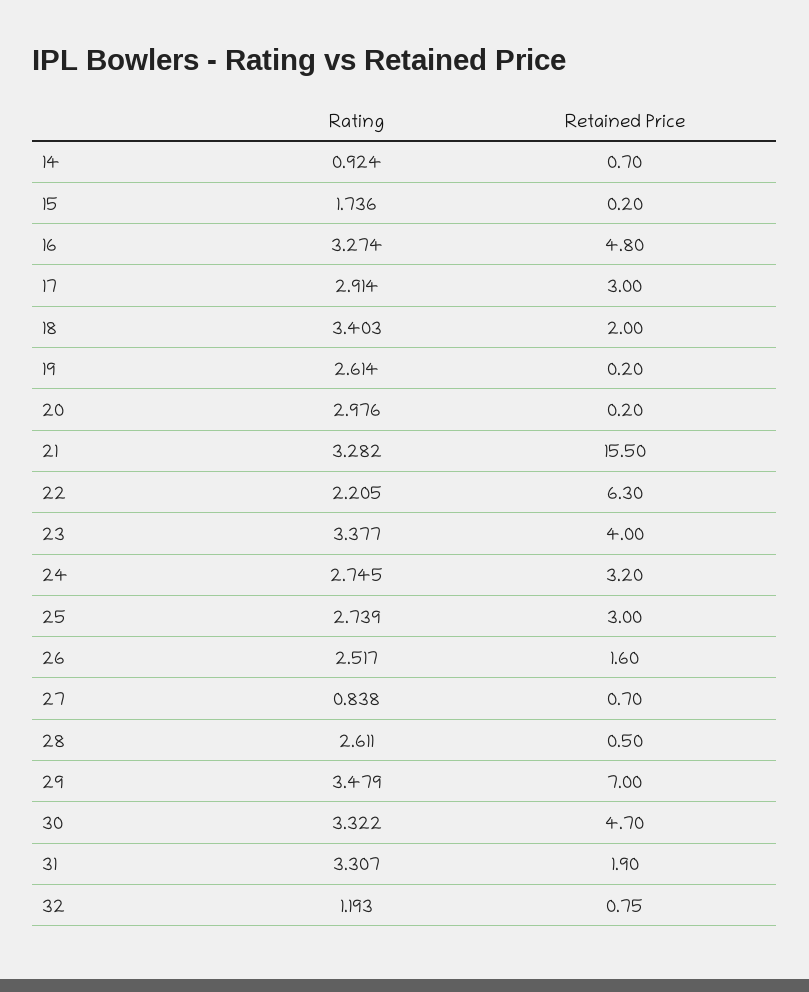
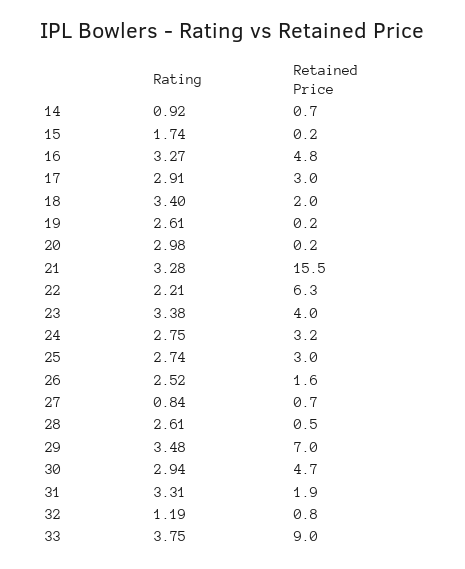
  {
    "Rating": {
      "14": 0.924,
      "15": 1.736,
      "16": 3.274,
      "17": 2.914,
      "18": 3.403,
      "19": 2.614,
      "20": 2.976,
      "21": 3.282,
      "22": 2.205,
      "23": 3.377,
      "24": 2.745,
      "25": 2.739,
      "26": 2.517,
      "27": 0.838,
      "28": 2.611,
      "29": 3.479,
-     "30": 3.322,
+     "30": 2.94,
      "31": 3.307,
-     "32": 1.193
+     "32": 1.193,
+     "33": 3.75
    },
    "Retained Price": {
      "14": 0.7,
      "15": 0.2,
      "16": 4.8,
      "17": 3,
      "18": 2,
      "19": 0.2,
      "20": 0.2,
      "21": 15.5,
      "22": 6.3,
      "23": 4,
      "24": 3.2,
      "25": 3,
      "26": 1.6,
      "27": 0.7,
      "28": 0.5,
      "29": 7,
      "30": 4.7,
      "31": 1.9,
-     "32": 0.75
+     "32": 0.75,
+     "33": 9
    }
  }

